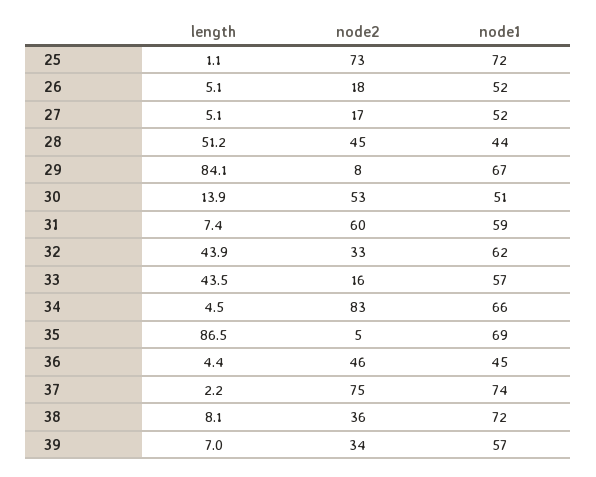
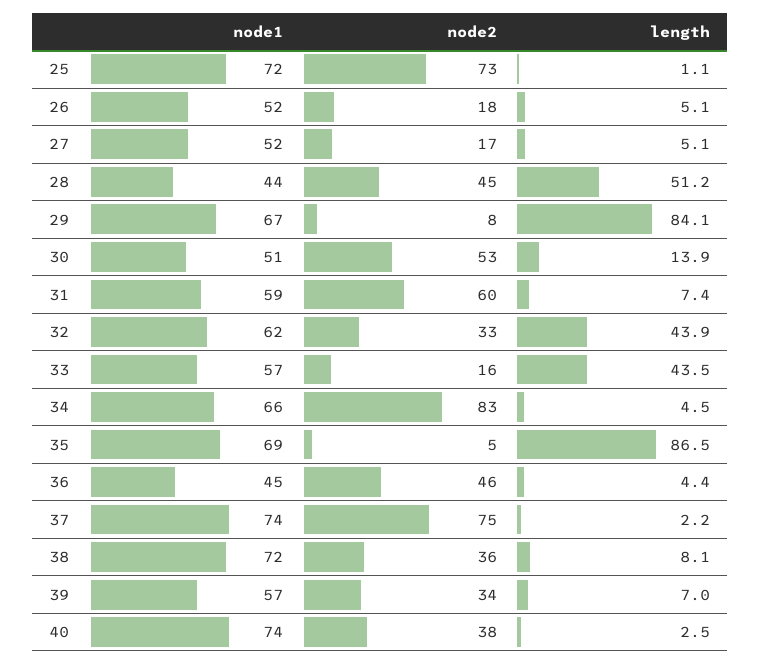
  {
    "length": {
      "25": 1.1,
      "26": 5.1,
      "27": 5.1,
      "28": 51.2,
      "29": 84.1,
      "30": 13.9,
      "31": 7.4,
      "32": 43.9,
      "33": 43.5,
      "34": 4.5,
      "35": 86.5,
      "36": 4.4,
      "37": 2.2,
      "38": 8.1,
-     "39": 7
+     "39": 7,
+     "40": 2.5
    },
    "node2": {
      "25": 73,
      "26": 18,
      "27": 17,
      "28": 45,
      "29": 8,
      "30": 53,
      "31": 60,
      "32": 33,
      "33": 16,
      "34": 83,
      "35": 5,
      "36": 46,
      "37": 75,
      "38": 36,
-     "39": 34
+     "39": 34,
+     "40": 38
    },
    "node1": {
      "25": 72,
      "26": 52,
      "27": 52,
      "28": 44,
      "29": 67,
      "30": 51,
      "31": 59,
      "32": 62,
      "33": 57,
      "34": 66,
      "35": 69,
      "36": 45,
      "37": 74,
      "38": 72,
-     "39": 57
+     "39": 57,
+     "40": 74
    }
  }

